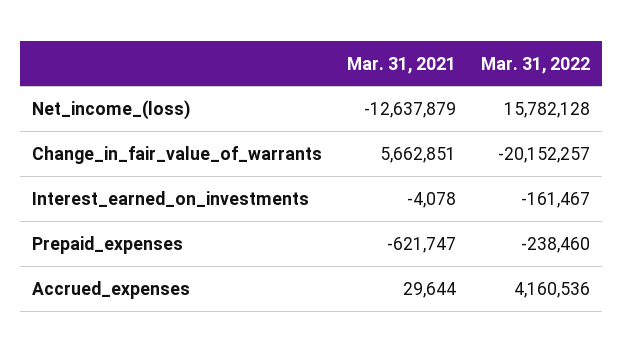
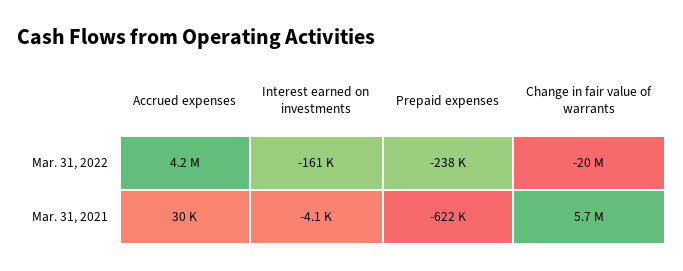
  {
    "Mar. 31, 2021": {
-     "Net_income_(loss)": -12637879,
      "Change_in_fair_value_of_warrants": 5662851,
      "Interest_earned_on_investments": -4078,
      "Prepaid_expenses": -621747,
      "Accrued_expenses": 29644
    },
    "Mar. 31, 2022": {
-     "Net_income_(loss)": 15782128,
      "Change_in_fair_value_of_warrants": -20152257,
      "Interest_earned_on_investments": -161467,
      "Prepaid_expenses": -238460,
      "Accrued_expenses": 4160536
    }
  }

